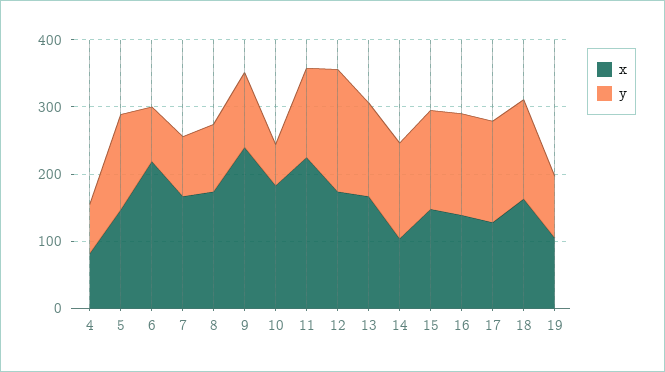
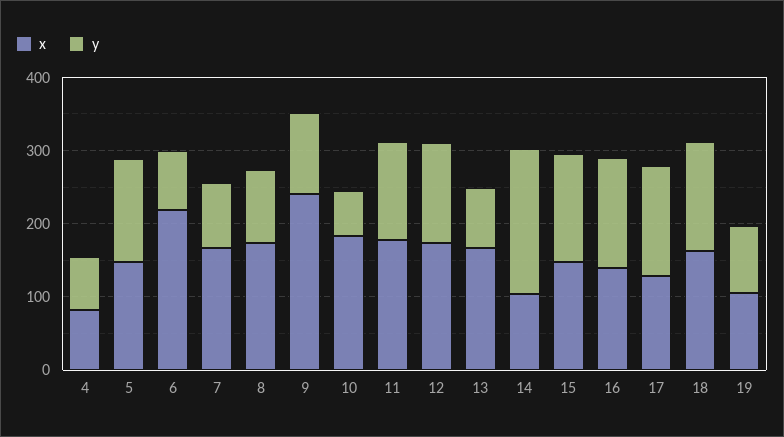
  {
    "x": {
      "4": 80,
      "5": 140,
      "6": 220,
      "7": 160,
      "8": 180,
      "9": 240,
      "10": 180,
-     "11": 220,
+     "11": 180,
      "12": 180,
      "13": 160,
      "14": 100,
      "15": 140,
      "16": 140,
      "17": 120,
      "18": 160,
      "19": 100
    },
    "y": {
      "4": 80,
      "5": 140,
      "6": 80,
      "7": 80,
      "8": 100,
      "9": 120,
      "10": 60,
      "11": 140,
-     "12": 180,
+     "12": 140,
-     "13": 140,
+     "13": 80,
-     "14": 140,
+     "14": 200,
      "15": 140,
      "16": 160,
      "17": 160,
      "18": 140,
      "19": 100
    }
  }

